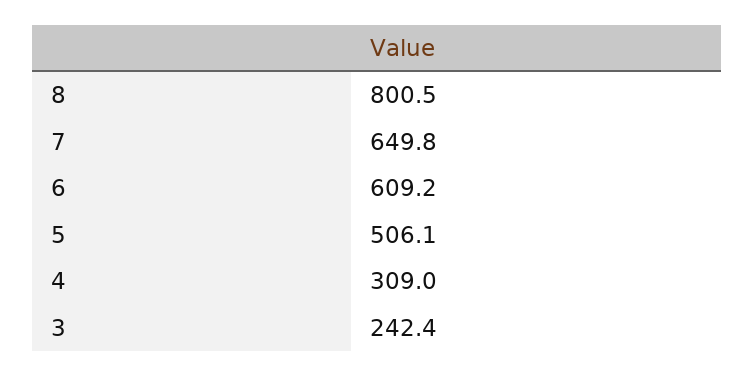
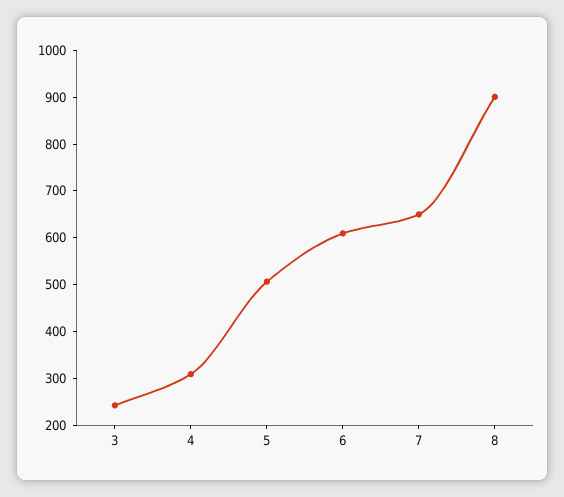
  {
-   "8": 800.5,
+   "8": 900,
    "7": 649.8,
    "6": 609.2,
    "5": 506.1,
    "4": 309,
    "3": 242.4
  }

